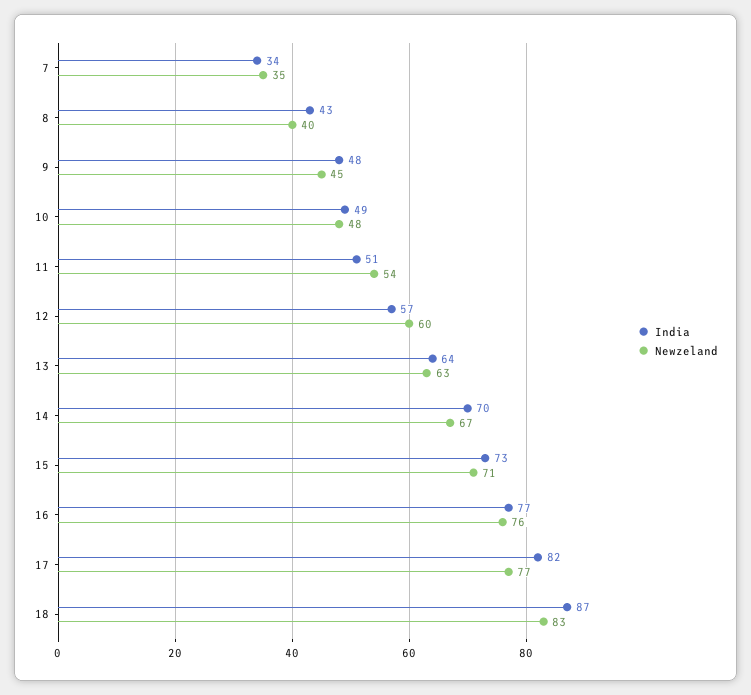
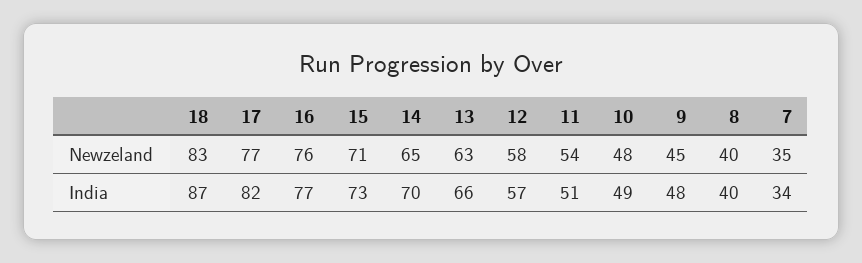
  {
    "India": {
      "7": 34,
-     "8": 43,
+     "8": 40,
      "9": 48,
      "10": 49,
      "11": 51,
      "12": 57,
-     "13": 64,
+     "13": 66,
      "14": 70,
      "15": 73,
      "16": 77,
      "17": 82,
      "18": 87
    },
    "Newzeland": {
      "7": 35,
      "8": 40,
      "9": 45,
      "10": 48,
      "11": 54,
-     "12": 60,
+     "12": 58,
      "13": 63,
-     "14": 67,
+     "14": 65,
      "15": 71,
      "16": 76,
      "17": 77,
      "18": 83
    }
  }

